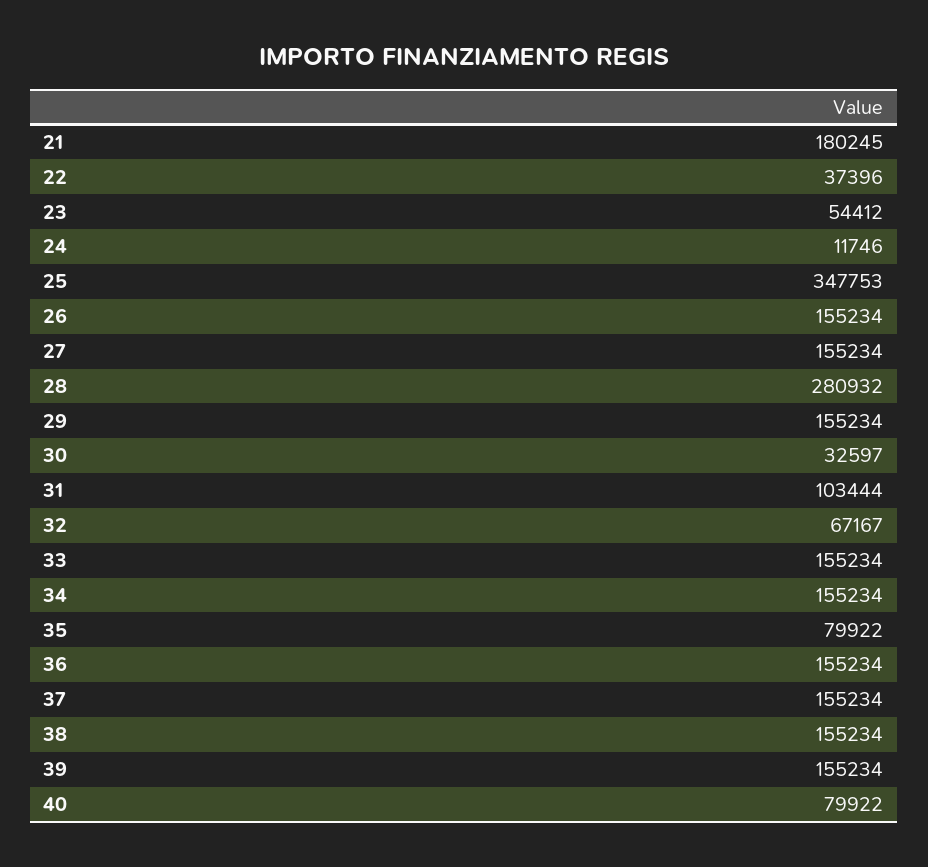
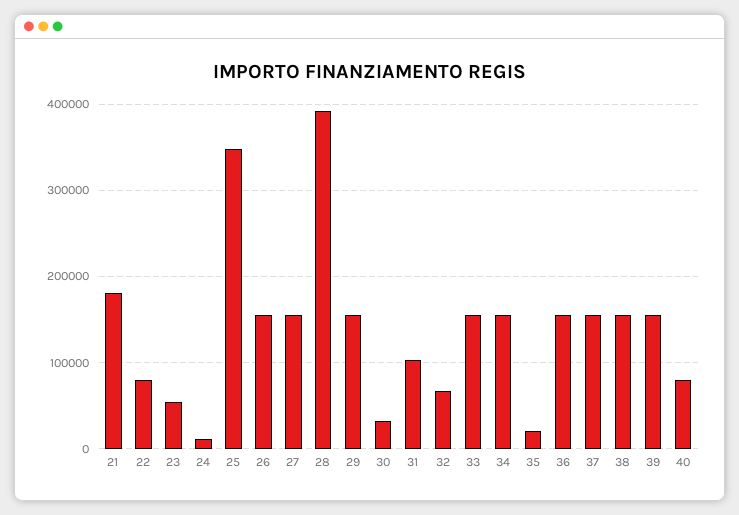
  {
    "21": 180245,
-   "22": 37396,
+   "22": 80000,
    "23": 54412,
    "24": 11746,
    "25": 347753,
    "26": 155234,
    "27": 155234,
-   "28": 280932,
+   "28": 390000,
    "29": 155234,
    "30": 32597,
    "31": 103444,
    "32": 67167,
    "33": 155234,
    "34": 155234,
-   "35": 79922,
+   "35": 20000,
    "36": 155234,
    "37": 155234,
    "38": 155234,
    "39": 155234,
    "40": 79922
  }

